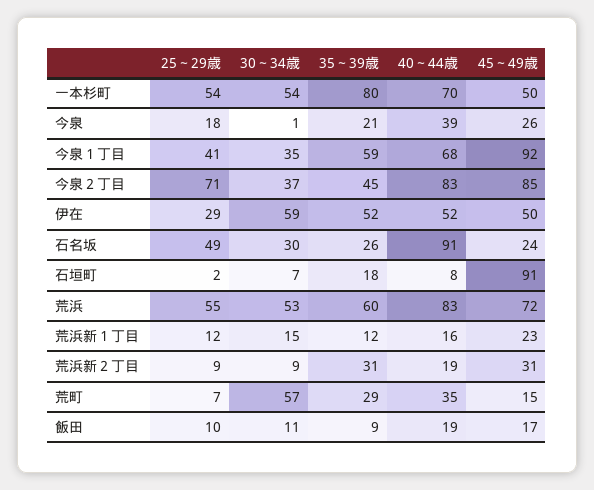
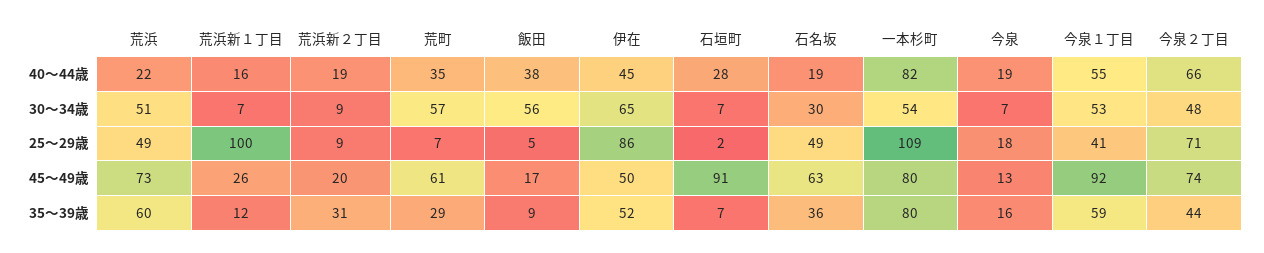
  {
    "25～29歳": {
-     "一本杉町": 54,
+     "一本杉町": 109,
      "今泉": 18,
      "今泉１丁目": 41,
      "今泉２丁目": 71,
-     "伊在": 29,
+     "伊在": 86,
      "石名坂": 49,
      "石垣町": 2,
-     "荒浜": 55,
+     "荒浜": 49,
-     "荒浜新１丁目": 12,
+     "荒浜新１丁目": 100,
      "荒浜新２丁目": 9,
      "荒町": 7,
-     "飯田": 10
+     "飯田": 5
    },
    "30～34歳": {
      "一本杉町": 54,
-     "今泉": 1,
+     "今泉": 7,
-     "今泉１丁目": 35,
+     "今泉１丁目": 53,
-     "今泉２丁目": 37,
+     "今泉２丁目": 48,
-     "伊在": 59,
+     "伊在": 65,
      "石名坂": 30,
      "石垣町": 7,
-     "荒浜": 53,
+     "荒浜": 51,
-     "荒浜新１丁目": 15,
+     "荒浜新１丁目": 7,
      "荒浜新２丁目": 9,
      "荒町": 57,
-     "飯田": 11
+     "飯田": 56
    },
    "35～39歳": {
      "一本杉町": 80,
-     "今泉": 21,
+     "今泉": 16,
      "今泉１丁目": 59,
-     "今泉２丁目": 45,
+     "今泉２丁目": 44,
      "伊在": 52,
-     "石名坂": 26,
+     "石名坂": 36,
-     "石垣町": 18,
+     "石垣町": 7,
      "荒浜": 60,
      "荒浜新１丁目": 12,
      "荒浜新２丁目": 31,
      "荒町": 29,
      "飯田": 9
    },
    "40～44歳": {
-     "一本杉町": 70,
+     "一本杉町": 82,
-     "今泉": 39,
+     "今泉": 19,
-     "今泉１丁目": 68,
+     "今泉１丁目": 55,
-     "今泉２丁目": 83,
+     "今泉２丁目": 66,
-     "伊在": 52,
+     "伊在": 45,
-     "石名坂": 91,
+     "石名坂": 19,
-     "石垣町": 8,
+     "石垣町": 28,
-     "荒浜": 83,
+     "荒浜": 22,
      "荒浜新１丁目": 16,
      "荒浜新２丁目": 19,
      "荒町": 35,
-     "飯田": 19
+     "飯田": 38
    },
    "45～49歳": {
-     "一本杉町": 50,
+     "一本杉町": 80,
-     "今泉": 26,
+     "今泉": 13,
      "今泉１丁目": 92,
-     "今泉２丁目": 85,
+     "今泉２丁目": 74,
      "伊在": 50,
-     "石名坂": 24,
+     "石名坂": 63,
      "石垣町": 91,
-     "荒浜": 72,
+     "荒浜": 73,
-     "荒浜新１丁目": 23,
+     "荒浜新１丁目": 26,
-     "荒浜新２丁目": 31,
+     "荒浜新２丁目": 20,
-     "荒町": 15,
+     "荒町": 61,
      "飯田": 17
    }
  }

